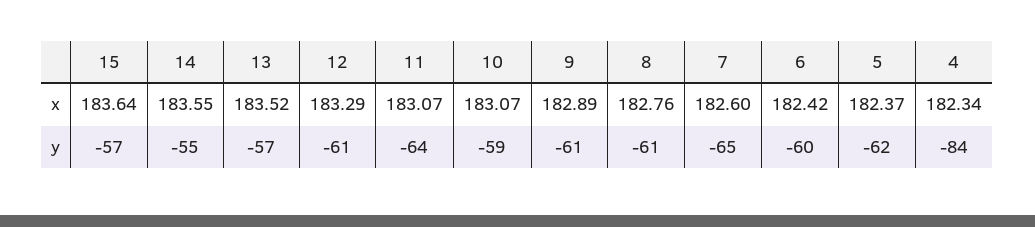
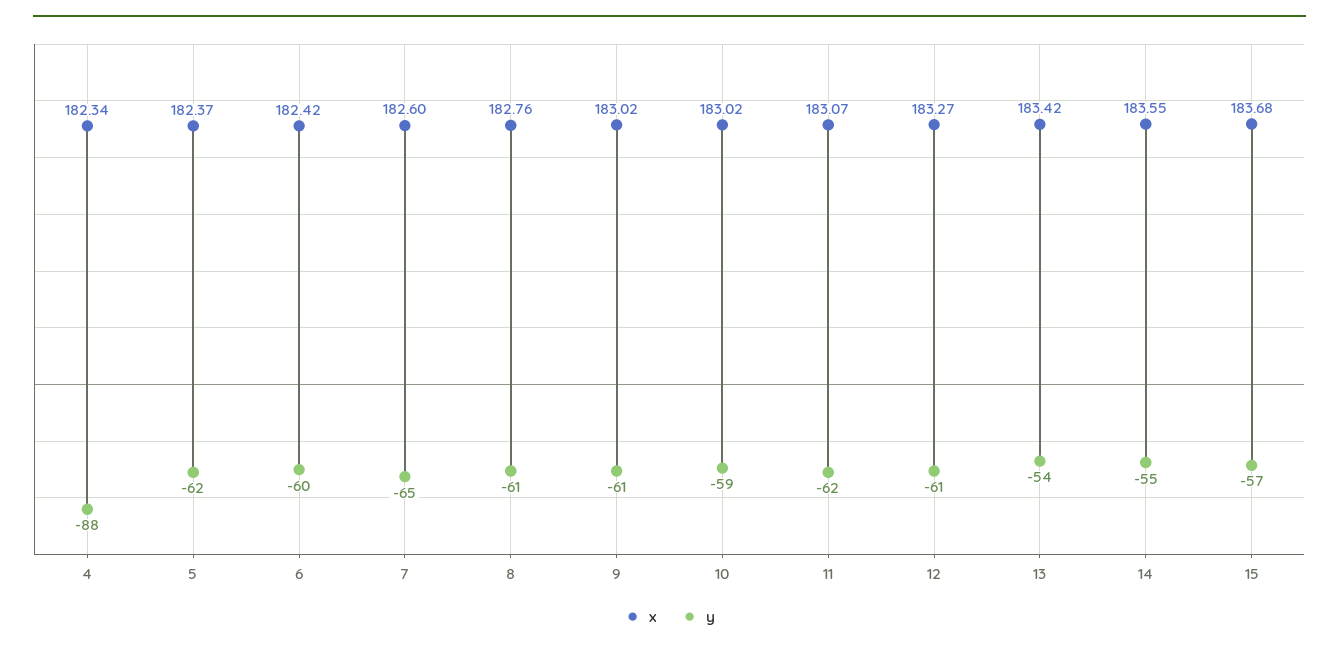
  {
    "x": {
-     "15": 183.64,
+     "15": 183.68,
      "14": 183.55,
-     "13": 183.52,
+     "13": 183.42,
-     "12": 183.29,
+     "12": 183.27,
      "11": 183.07,
-     "10": 183.07,
+     "10": 183.02,
-     "9": 182.89,
+     "9": 183.02,
      "8": 182.76,
      "7": 182.6,
      "6": 182.42,
      "5": 182.37,
      "4": 182.34
    },
    "y": {
      "15": -57,
      "14": -55,
-     "13": -57,
+     "13": -54,
      "12": -61,
-     "11": -64,
+     "11": -62,
      "10": -59,
      "9": -61,
      "8": -61,
      "7": -65,
      "6": -60,
      "5": -62,
-     "4": -84
+     "4": -88
    }
  }

